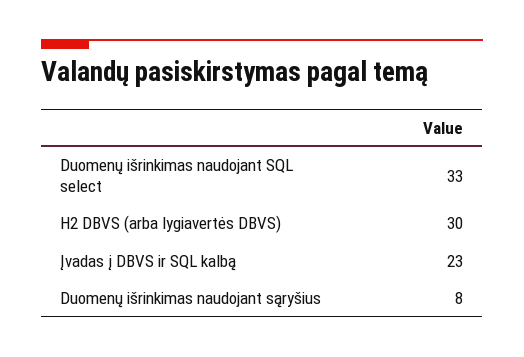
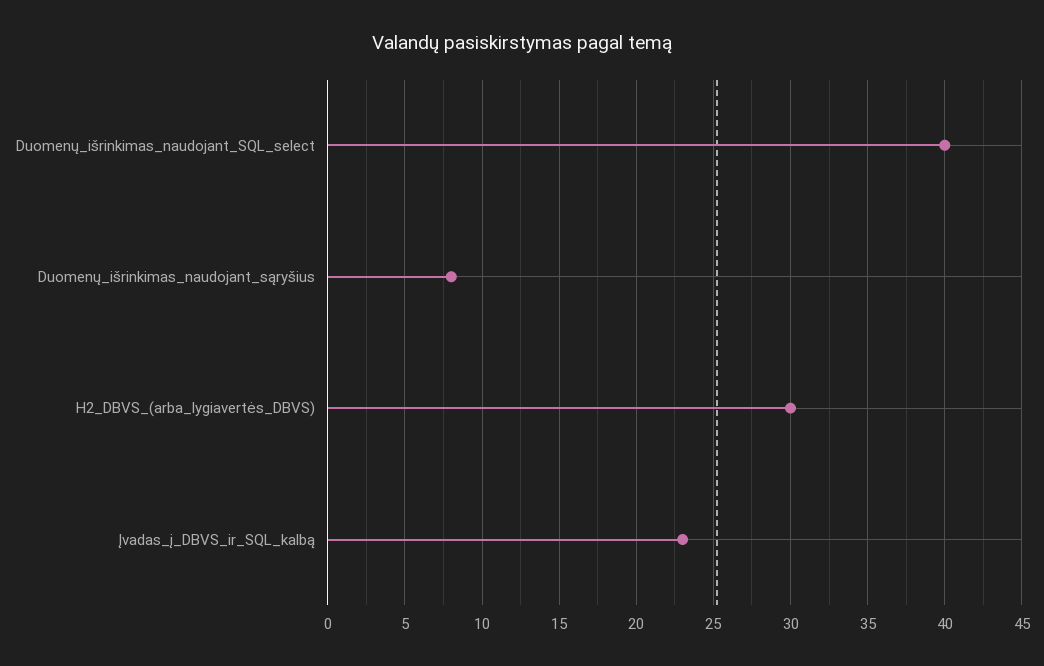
  {
-   "Duomenų išrinkimas naudojant SQL select": 33,
+   "Duomenų išrinkimas naudojant SQL select": 40,
    "H2 DBVS (arba lygiavertės DBVS)": 30,
    "Įvadas į DBVS ir SQL kalbą": 23,
    "Duomenų išrinkimas naudojant sąryšius": 8
  }

